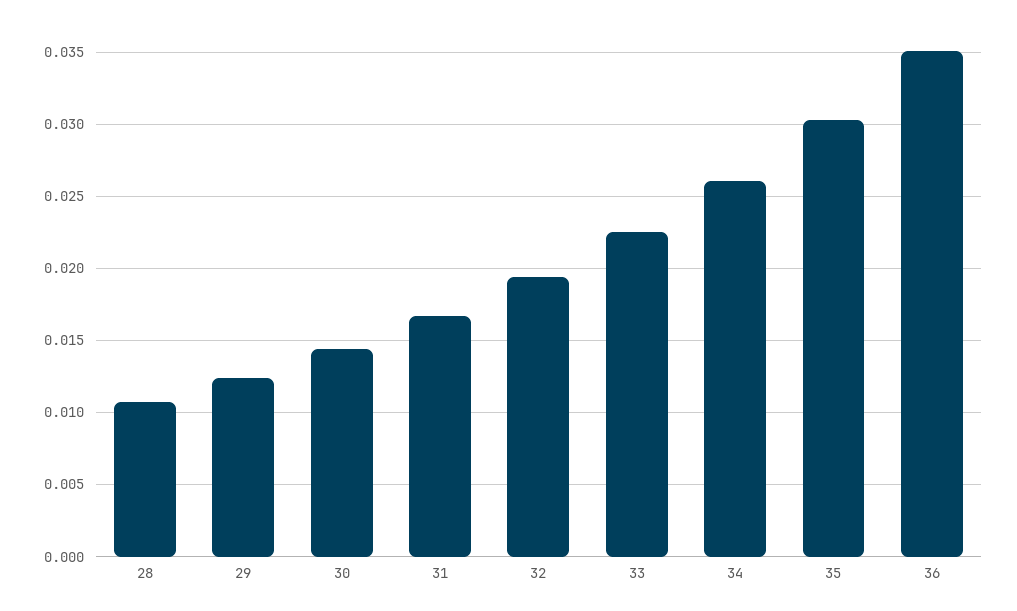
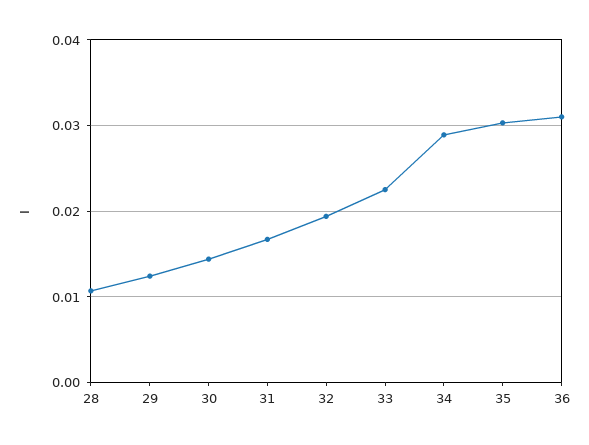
  {
    "28": 0.0105,
    "29": 0.0125,
    "30": 0.0145,
    "31": 0.0165,
    "32": 0.0195,
    "33": 0.0225,
-   "34": 0.026,
+   "34": 0.029,
    "35": 0.0305,
-   "36": 0.035
+   "36": 0.031
  }

